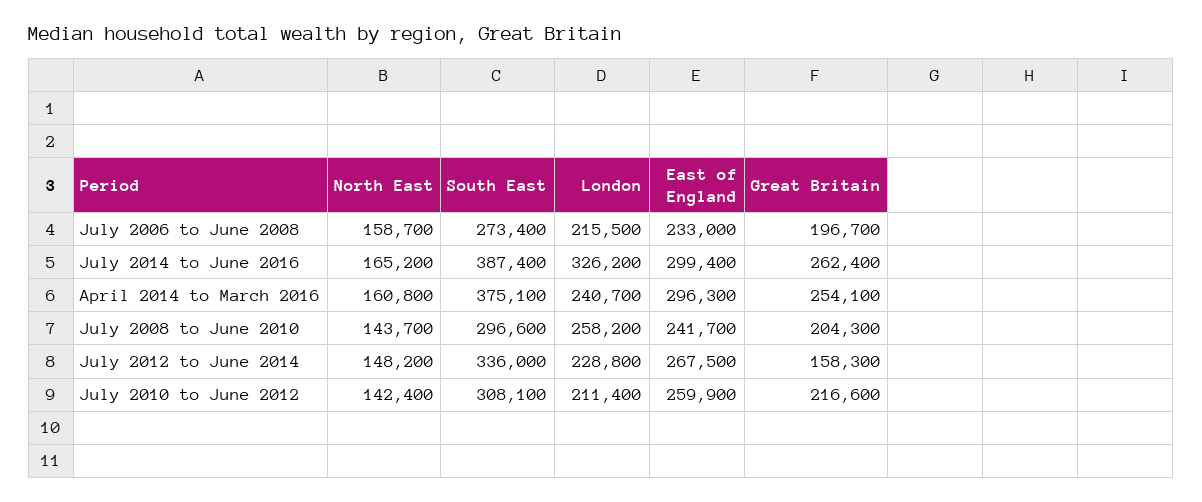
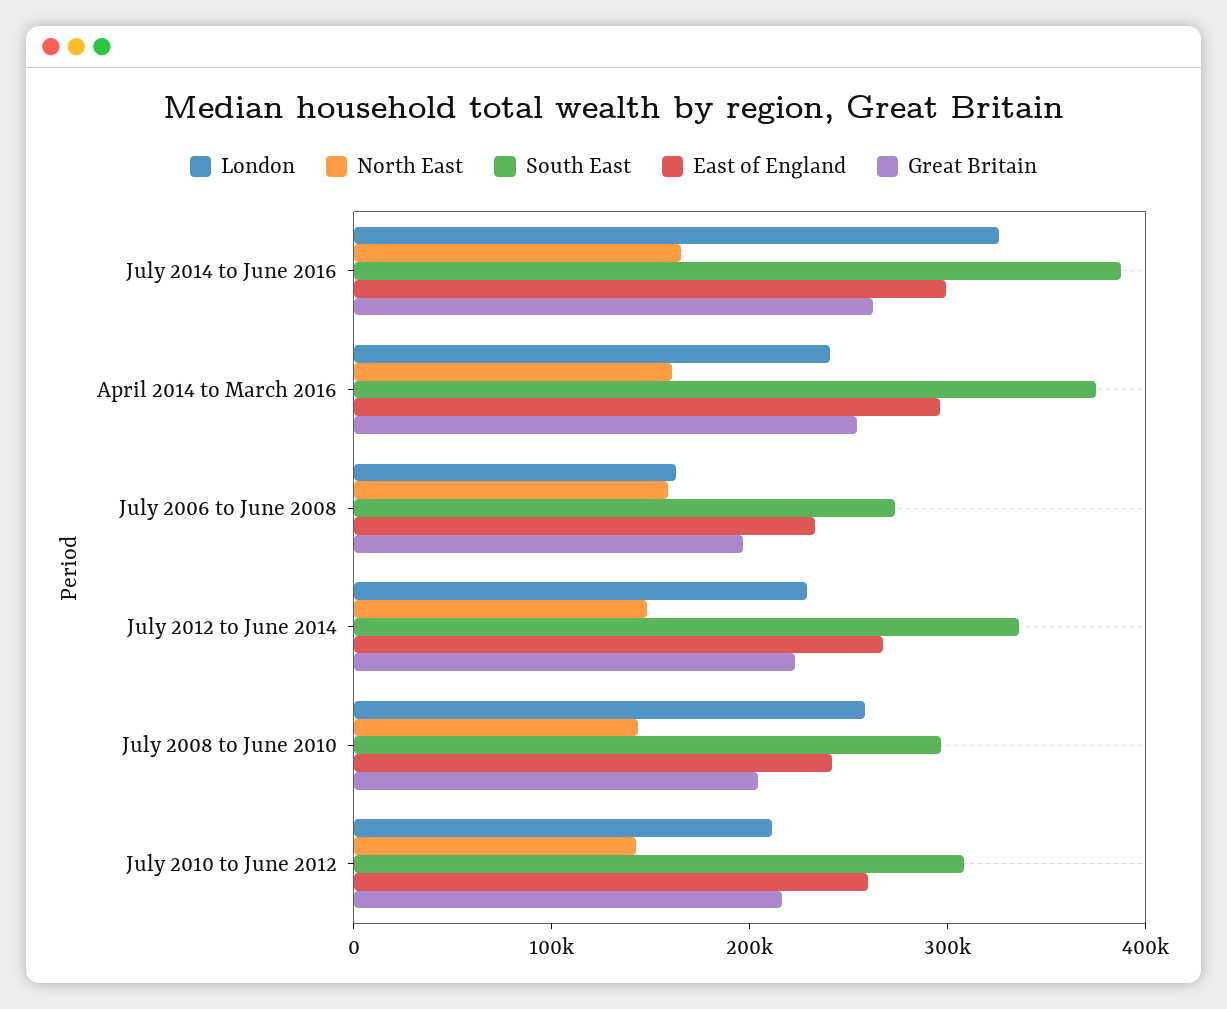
  {
    "North East": {
      "July 2006 to June 2008": 158700,
      "July 2014 to June 2016": 165200,
      "April 2014 to March 2016": 160800,
      "July 2008 to June 2010": 143700,
      "July 2012 to June 2014": 148200,
      "July 2010 to June 2012": 142400
    },
    "South East": {
      "July 2006 to June 2008": 273400,
      "July 2014 to June 2016": 387400,
      "April 2014 to March 2016": 375100,
      "July 2008 to June 2010": 296600,
      "July 2012 to June 2014": 336000,
      "July 2010 to June 2012": 308100
    },
    "London": {
-     "July 2006 to June 2008": 215500,
+     "July 2006 to June 2008": 160000,
      "July 2014 to June 2016": 326200,
      "April 2014 to March 2016": 240700,
      "July 2008 to June 2010": 258200,
      "July 2012 to June 2014": 228800,
      "July 2010 to June 2012": 211400
    },
    "East of England": {
      "July 2006 to June 2008": 233000,
      "July 2014 to June 2016": 299400,
      "April 2014 to March 2016": 296300,
      "July 2008 to June 2010": 241700,
      "July 2012 to June 2014": 267500,
      "July 2010 to June 2012": 259900
    },
    "Great Britain": {
      "July 2006 to June 2008": 196700,
      "July 2014 to June 2016": 262400,
      "April 2014 to March 2016": 254100,
      "July 2008 to June 2010": 204300,
-     "July 2012 to June 2014": 158300,
+     "July 2012 to June 2014": 220000,
      "July 2010 to June 2012": 216600
    }
  }

